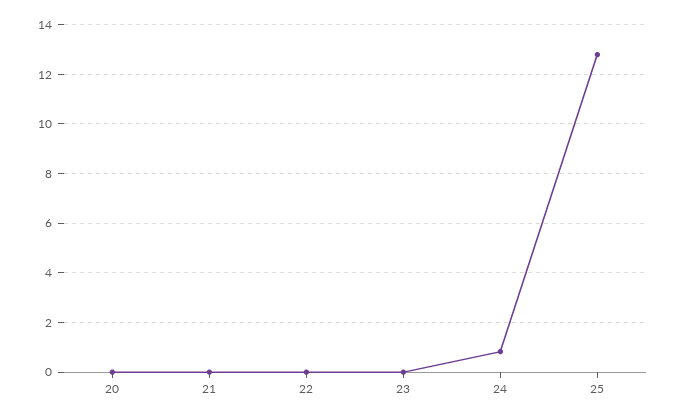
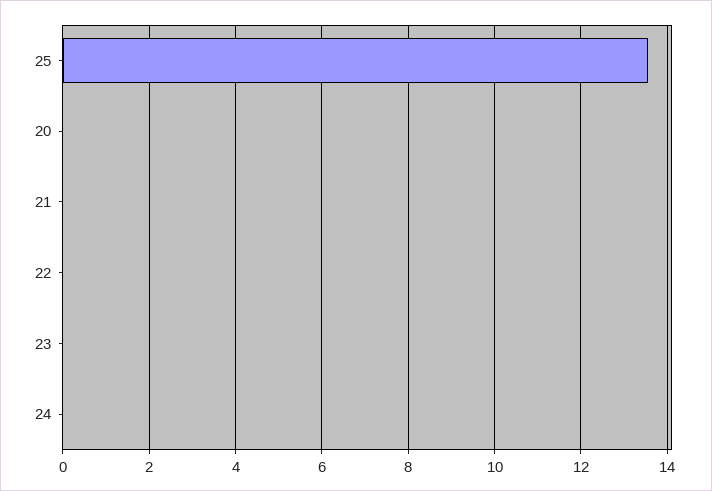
  {
    "20": 0,
    "21": 0,
    "22": 0,
    "23": 0,
-   "24": 0.75,
+   "24": 0,
-   "25": 12.75
+   "25": 13.6
  }

